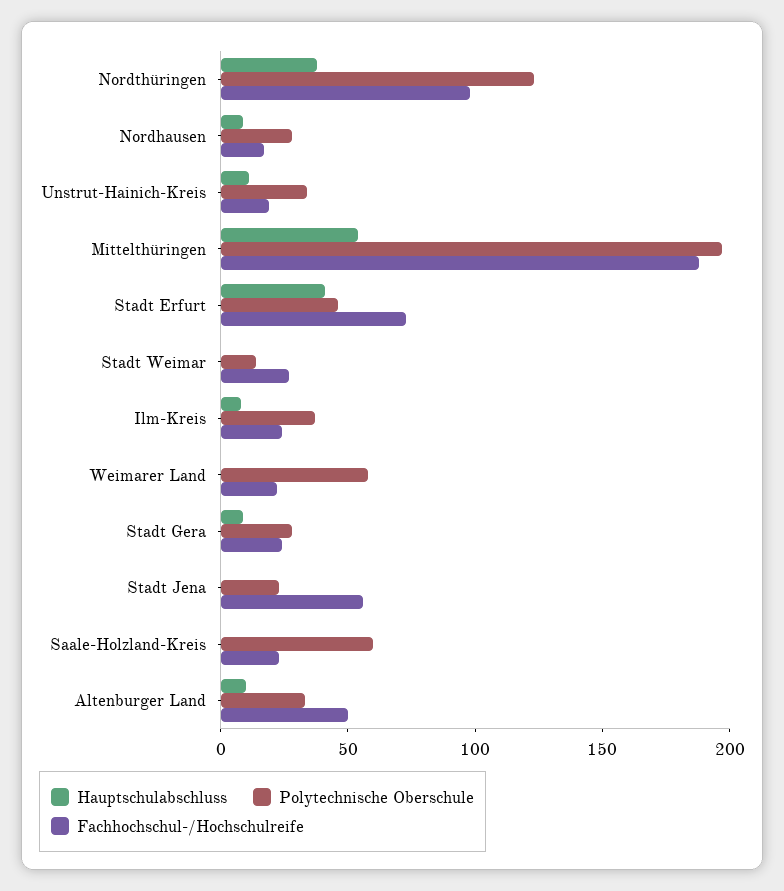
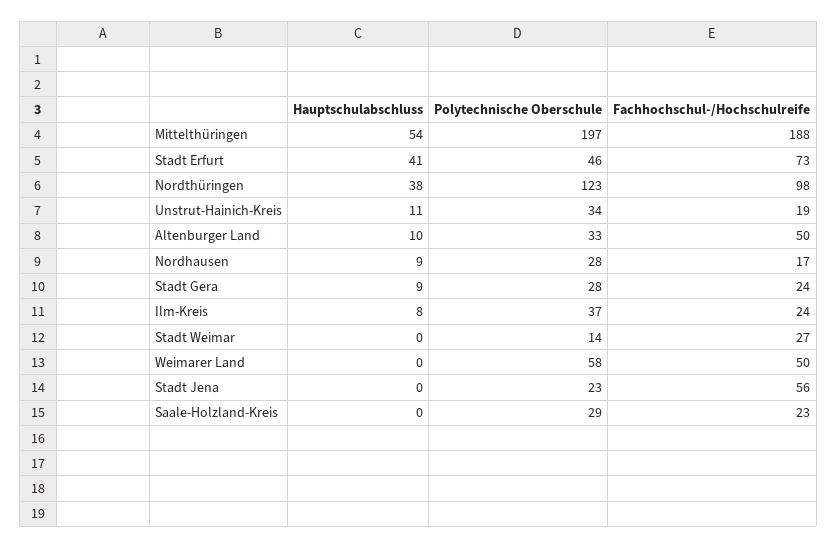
  {
    "Hauptschulabschluss": {
      "Nordthüringen": 38,
      "Nordhausen": 9,
      "Unstrut-Hainich-Kreis": 11,
      "Mittelthüringen": 54,
      "Stadt Erfurt": 41,
      "Stadt Weimar": 0,
      "Ilm-Kreis": 8,
      "Weimarer Land": 0,
      "Stadt Gera": 9,
      "Stadt Jena": 0,
      "Saale-Holzland-Kreis": 0,
      "Altenburger Land": 10
    },
    "Polytechnische Oberschule": {
      "Nordthüringen": 123,
      "Nordhausen": 28,
      "Unstrut-Hainich-Kreis": 34,
      "Mittelthüringen": 197,
      "Stadt Erfurt": 46,
      "Stadt Weimar": 14,
      "Ilm-Kreis": 37,
      "Weimarer Land": 58,
      "Stadt Gera": 28,
      "Stadt Jena": 23,
-     "Saale-Holzland-Kreis": 60,
+     "Saale-Holzland-Kreis": 29,
      "Altenburger Land": 33
    },
    "Fachhochschul-/Hochschulreife": {
      "Nordthüringen": 98,
      "Nordhausen": 17,
      "Unstrut-Hainich-Kreis": 19,
      "Mittelthüringen": 188,
      "Stadt Erfurt": 73,
      "Stadt Weimar": 27,
      "Ilm-Kreis": 24,
-     "Weimarer Land": 20,
+     "Weimarer Land": 50,
      "Stadt Gera": 24,
      "Stadt Jena": 56,
      "Saale-Holzland-Kreis": 23,
      "Altenburger Land": 50
    }
  }

